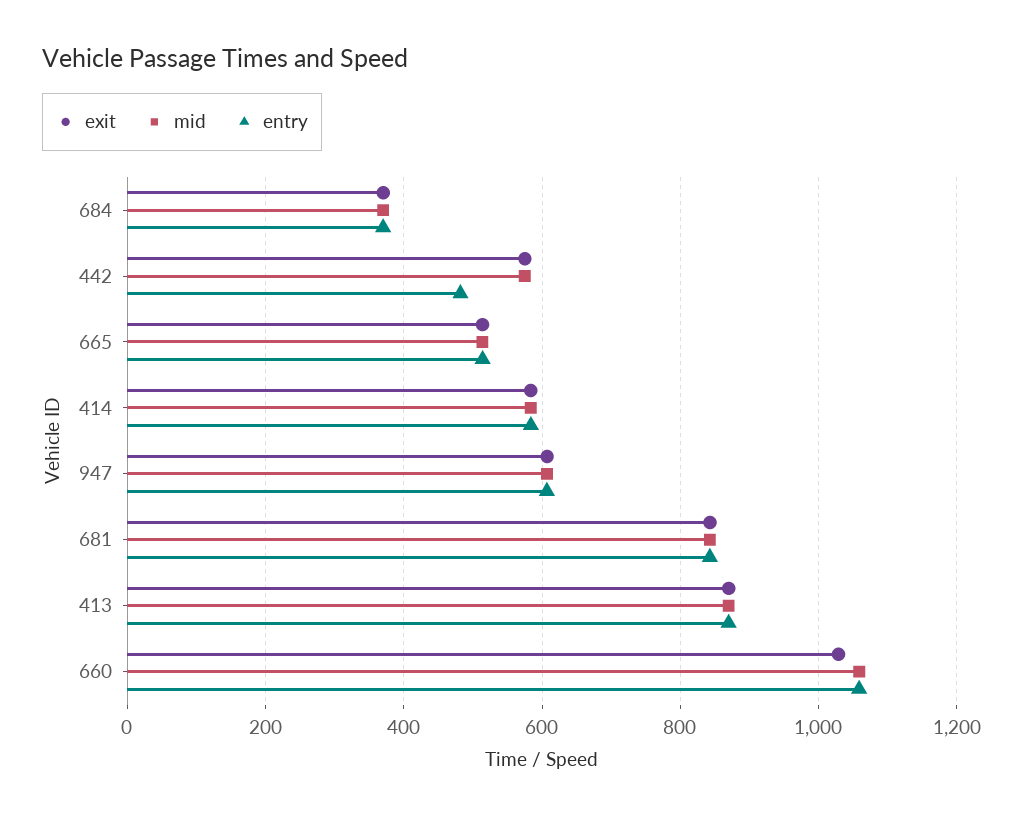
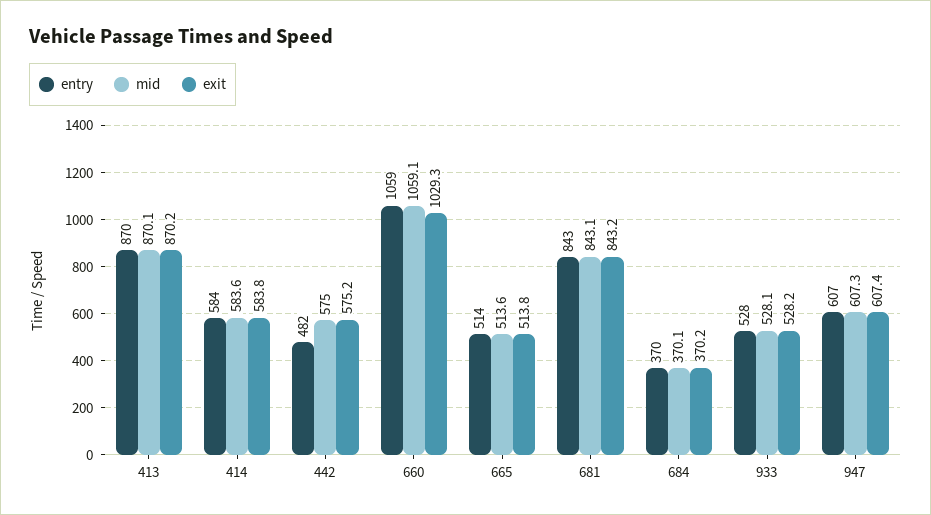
  {
    "exit": {
      "684": 370.2,
      "442": 575.2,
      "665": 513.8,
      "414": 583.8,
      "947": 607.4,
      "681": 843.2,
      "413": 870.2,
-     "660": 1029.3
+     "660": 1029.3,
+     "933": 528.2
    },
    "mid": {
      "684": 370.1,
      "442": 575,
      "665": 513.6,
      "414": 583.6,
      "947": 607.3,
      "681": 843.1,
      "413": 870.1,
-     "660": 1059.1
+     "660": 1059.1,
+     "933": 528.1
    },
    "entry": {
      "684": 370,
      "442": 482,
      "665": 514,
      "414": 584,
      "947": 607,
      "681": 843,
      "413": 870,
-     "660": 1059
+     "660": 1059,
+     "933": 528
    }
  }

